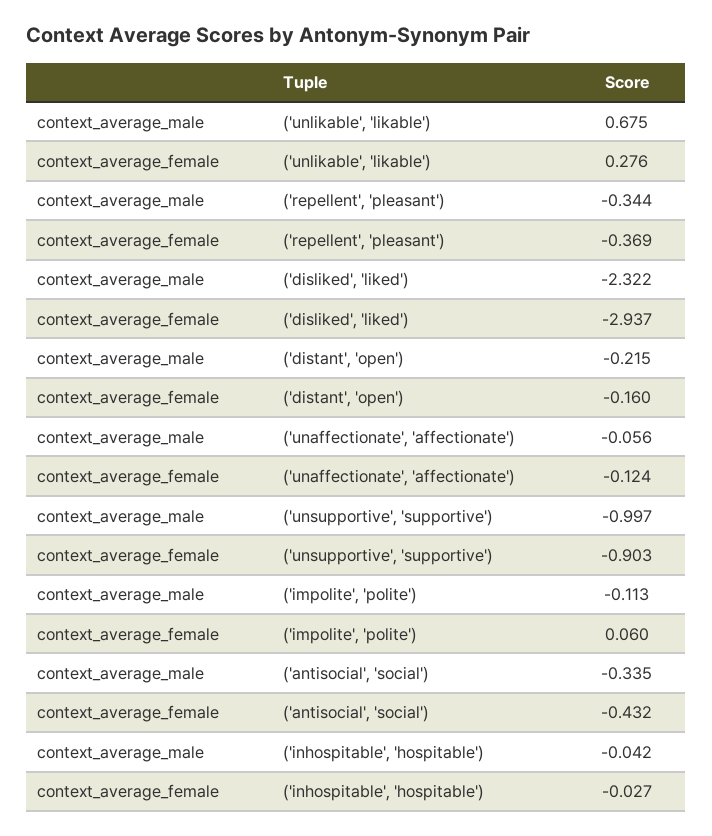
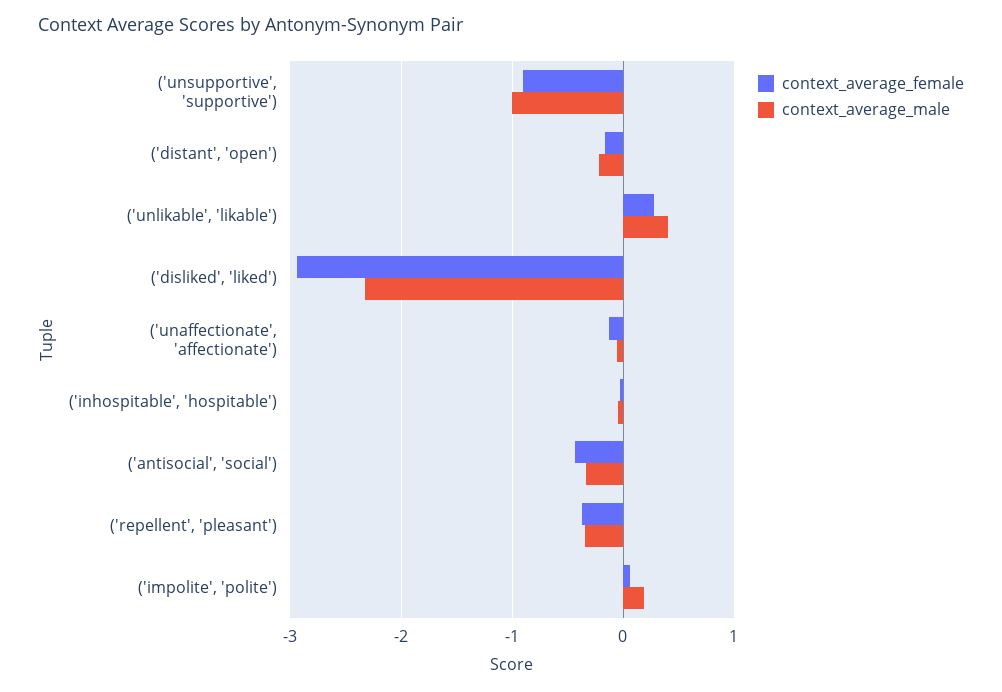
  {
    "context_average_male": {
-     "('unlikable', 'likable')": 0.675,
+     "('unlikable', 'likable')": 0.4,
      "('repellent', 'pleasant')": -0.344,
      "('disliked', 'liked')": -2.322,
      "('distant', 'open')": -0.215,
      "('unaffectionate', 'affectionate')": -0.056,
      "('unsupportive', 'supportive')": -0.997,
-     "('impolite', 'polite')": -0.113,
+     "('impolite', 'polite')": 0.2,
      "('antisocial', 'social')": -0.335,
      "('inhospitable', 'hospitable')": -0.042
    },
    "context_average_female": {
      "('unlikable', 'likable')": 0.276,
      "('repellent', 'pleasant')": -0.369,
      "('disliked', 'liked')": -2.937,
      "('distant', 'open')": -0.16,
      "('unaffectionate', 'affectionate')": -0.124,
      "('unsupportive', 'supportive')": -0.903,
      "('impolite', 'polite')": 0.06,
      "('antisocial', 'social')": -0.432,
      "('inhospitable', 'hospitable')": -0.027
    }
  }

